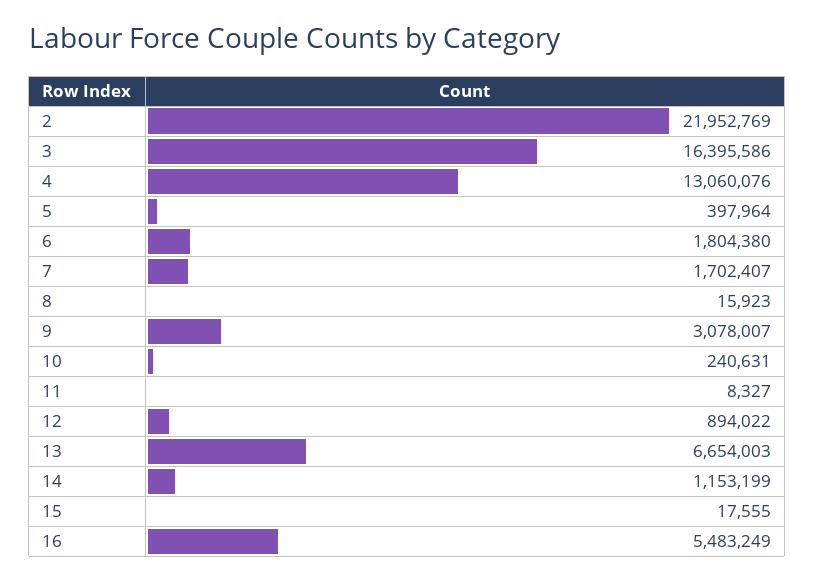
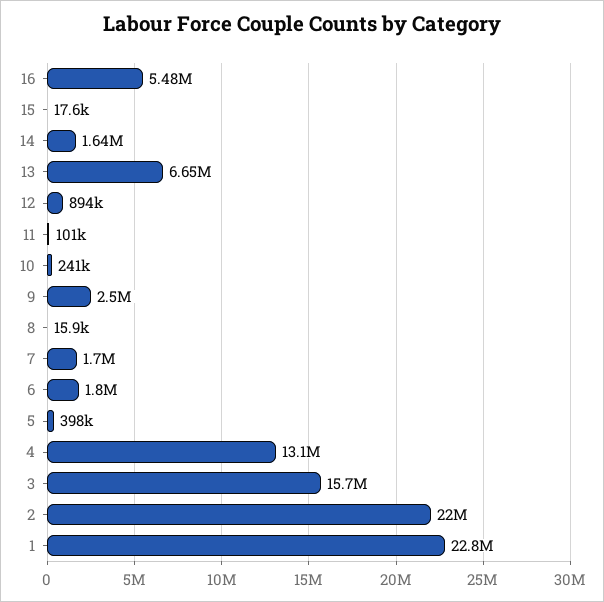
  {
    "2": 21952769,
-   "3": 16395586,
+   "3": 15700000,
    "4": 13060076,
    "5": 397964,
    "6": 1804380,
    "7": 1702407,
    "8": 15923,
-   "9": 3078007,
+   "9": 2500000,
    "10": 240631,
-   "11": 8327,
+   "11": 101000,
    "12": 894022,
    "13": 6654003,
-   "14": 1153199,
+   "14": 1640000,
    "15": 17555,
-   "16": 5483249
+   "16": 5483249,
+   "1": 22800000
  }

